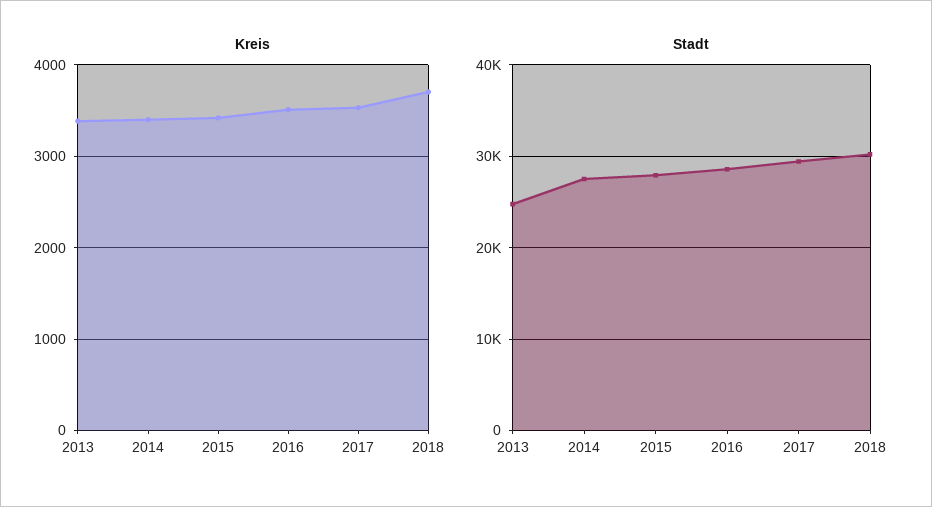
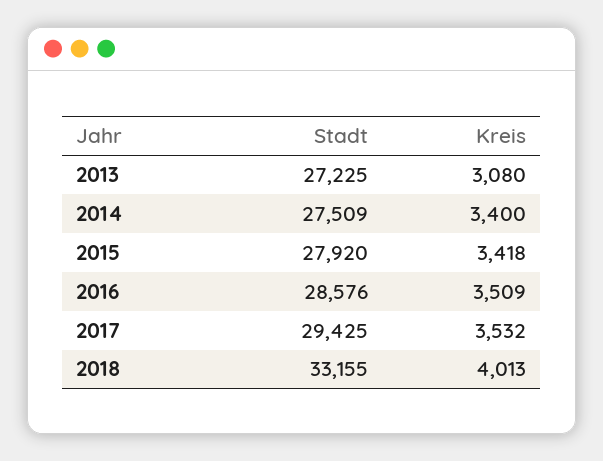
  {
    "Kreis": {
-     "2013": 3400,
+     "2013": 3080,
      "2014": 3400,
      "2015": 3418,
      "2016": 3509,
      "2017": 3532,
-     "2018": 3700
+     "2018": 4013
    },
    "Stadt": {
-     "2013": 25000,
+     "2013": 27225,
      "2014": 27509,
      "2015": 27920,
      "2016": 28576,
      "2017": 29425,
-     "2018": 30000
+     "2018": 33155
    }
  }

